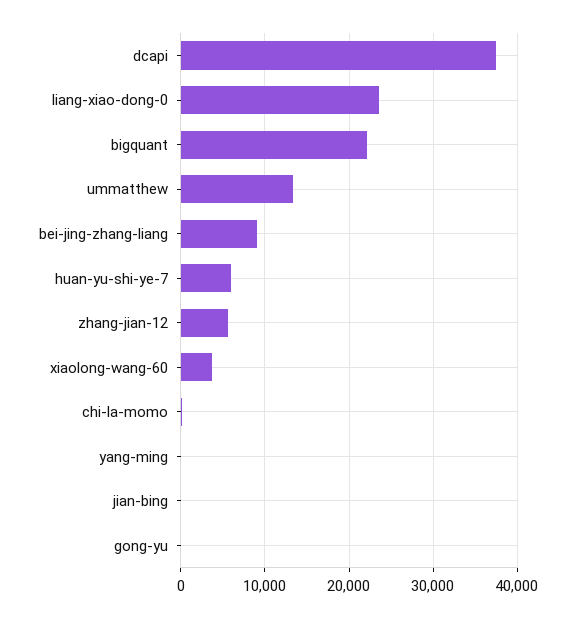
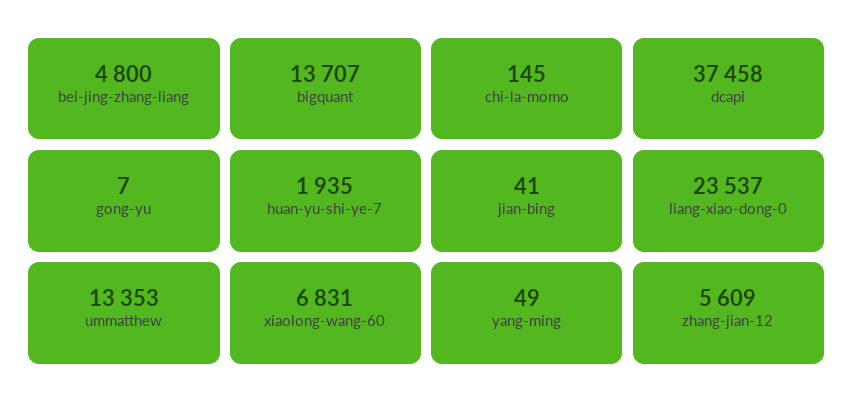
  {
    "dcapi": 37458,
    "liang-xiao-dong-0": 23537,
-   "bigquant": 22000,
+   "bigquant": 13707,
    "ummatthew": 13353,
-   "bei-jing-zhang-liang": 9000,
+   "bei-jing-zhang-liang": 4800,
-   "huan-yu-shi-ye-7": 6000,
+   "huan-yu-shi-ye-7": 1935,
    "zhang-jian-12": 5609,
-   "xiaolong-wang-60": 4000,
+   "xiaolong-wang-60": 6831,
    "chi-la-momo": 145,
    "yang-ming": 49,
    "jian-bing": 41,
    "gong-yu": 7
  }

